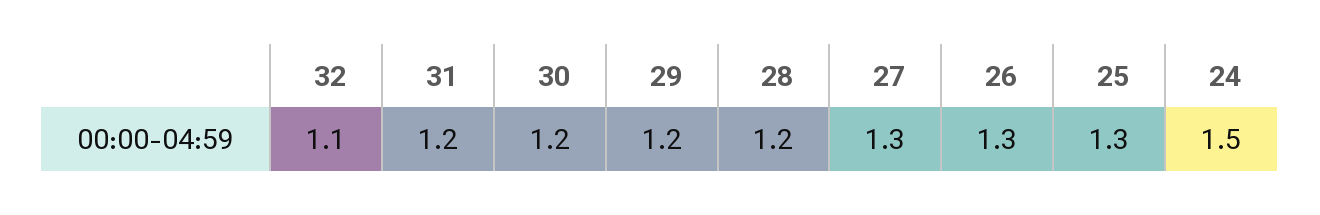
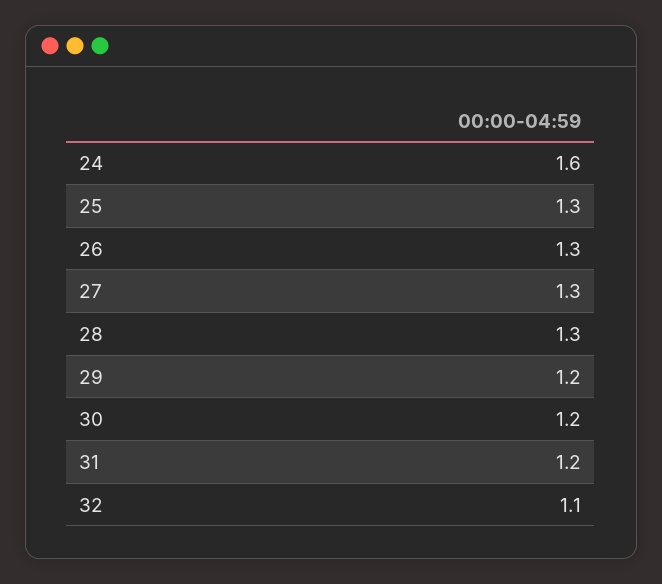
  {
    "32": 1.1,
    "31": 1.2,
    "30": 1.2,
    "29": 1.2,
-   "28": 1.2,
+   "28": 1.3,
    "27": 1.3,
    "26": 1.3,
    "25": 1.3,
-   "24": 1.5
+   "24": 1.6
  }

